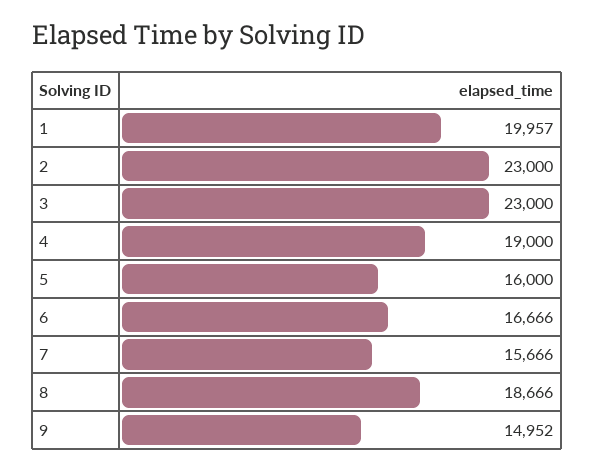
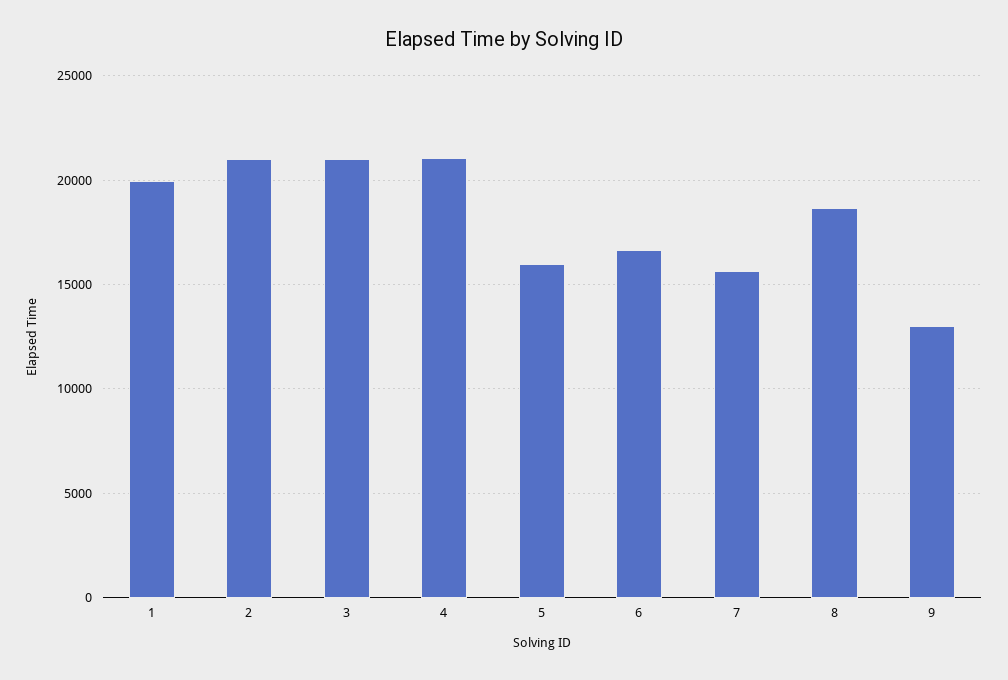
  {
    "1": 19957,
-   "2": 23000,
+   "2": 21000,
-   "3": 23000,
+   "3": 21000,
-   "4": 19000,
+   "4": 21000,
    "5": 16000,
    "6": 16666,
    "7": 15666,
    "8": 18666,
-   "9": 14952
+   "9": 13000
  }

